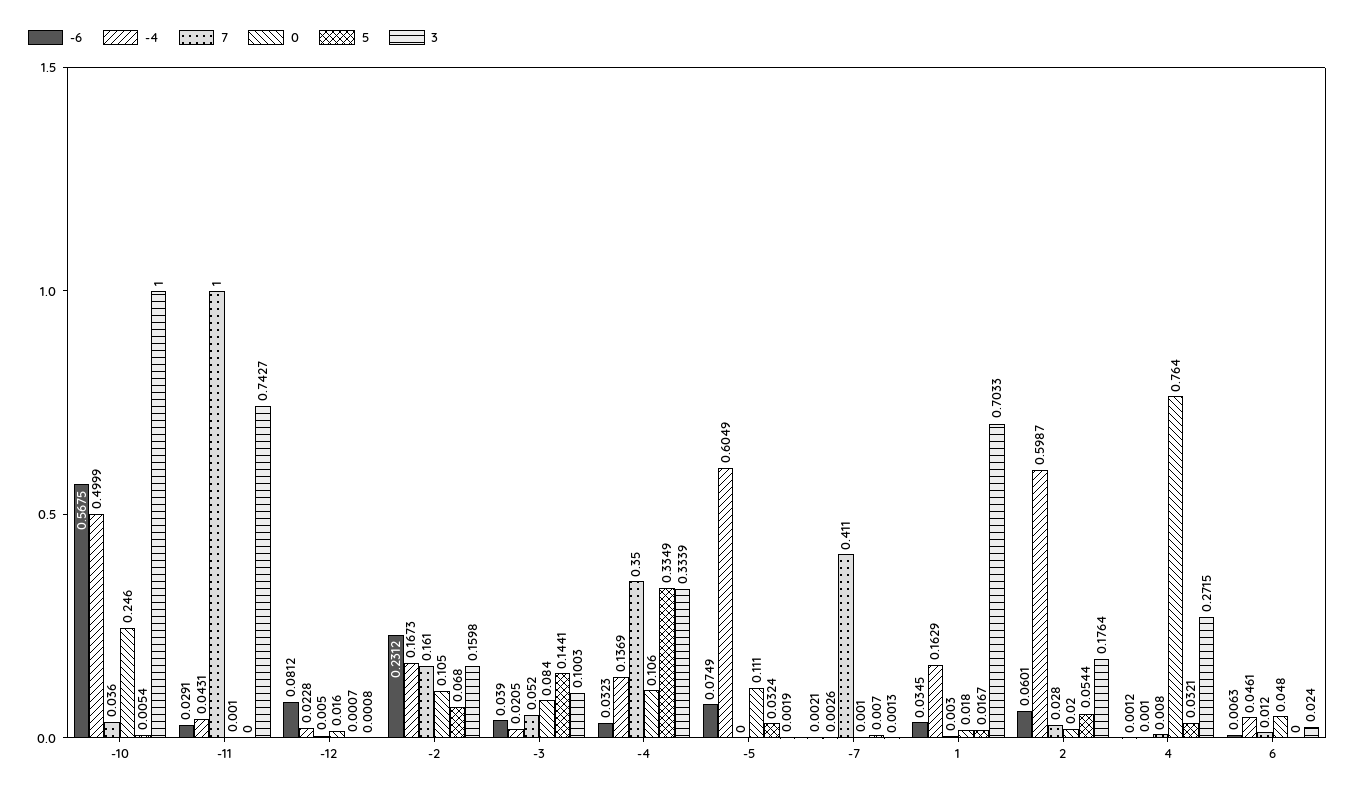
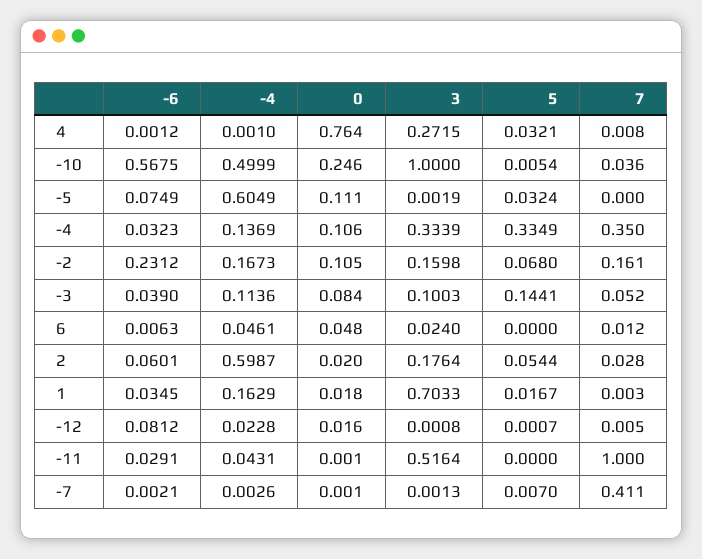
  {
    "-6": {
      "-10": 0.5675,
      "-11": 0.0291,
      "-12": 0.0812,
      "-2": 0.2312,
      "-3": 0.039,
      "-4": 0.0323,
      "-5": 0.0749,
      "-7": 0.0021,
      "1": 0.0345,
      "2": 0.0601,
      "4": 0.0012,
      "6": 0.0063
    },
    "-4": {
      "-10": 0.4999,
      "-11": 0.0431,
      "-12": 0.0228,
      "-2": 0.1673,
-     "-3": 0.0205,
+     "-3": 0.1136,
      "-4": 0.1369,
      "-5": 0.6049,
      "-7": 0.0026,
      "1": 0.1629,
      "2": 0.5987,
      "4": 0.001,
      "6": 0.0461
    },
    "7": {
      "-10": 0.036,
      "-11": 1,
      "-12": 0.005,
      "-2": 0.161,
      "-3": 0.052,
      "-4": 0.35,
      "-5": 0,
      "-7": 0.411,
      "1": 0.003,
      "2": 0.028,
      "4": 0.008,
      "6": 0.012
    },
    "0": {
      "-10": 0.246,
      "-11": 0.001,
      "-12": 0.016,
      "-2": 0.105,
      "-3": 0.084,
      "-4": 0.106,
      "-5": 0.111,
      "-7": 0.001,
      "1": 0.018,
      "2": 0.02,
      "4": 0.764,
      "6": 0.048
    },
    "5": {
      "-10": 0.0054,
      "-11": 0,
      "-12": 0.0007,
      "-2": 0.068,
      "-3": 0.1441,
      "-4": 0.3349,
      "-5": 0.0324,
      "-7": 0.007,
      "1": 0.0167,
      "2": 0.0544,
      "4": 0.0321,
      "6": 0
    },
    "3": {
      "-10": 1,
-     "-11": 0.7427,
+     "-11": 0.5164,
      "-12": 0.0008,
      "-2": 0.1598,
      "-3": 0.1003,
      "-4": 0.3339,
      "-5": 0.0019,
      "-7": 0.0013,
      "1": 0.7033,
      "2": 0.1764,
      "4": 0.2715,
      "6": 0.024
    }
  }

